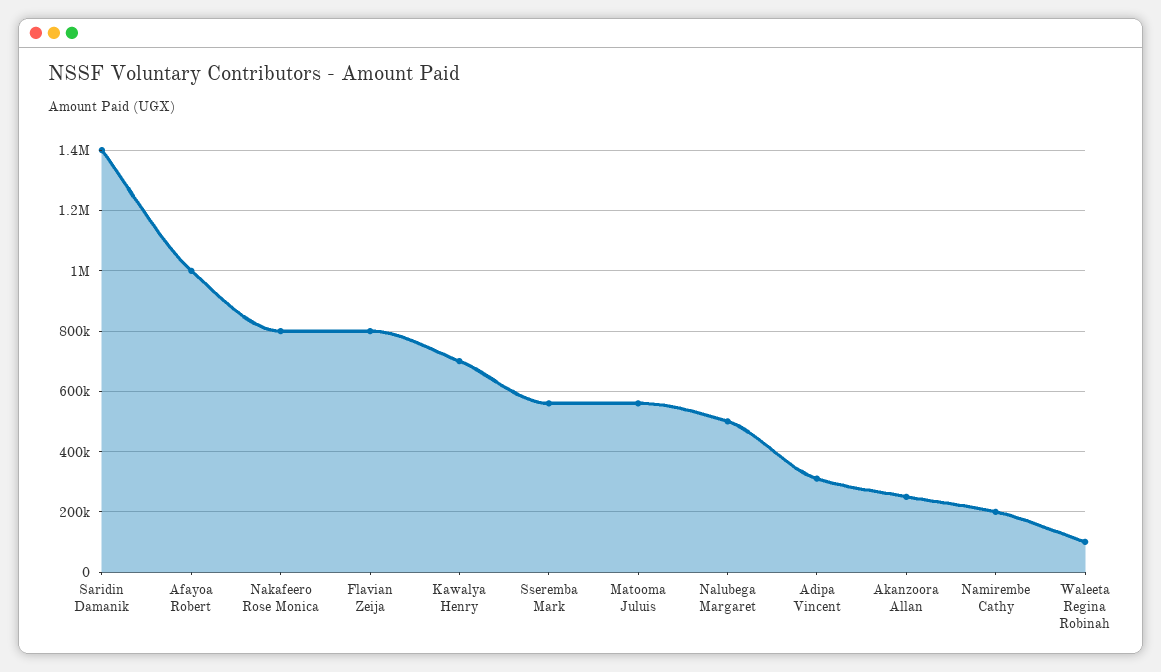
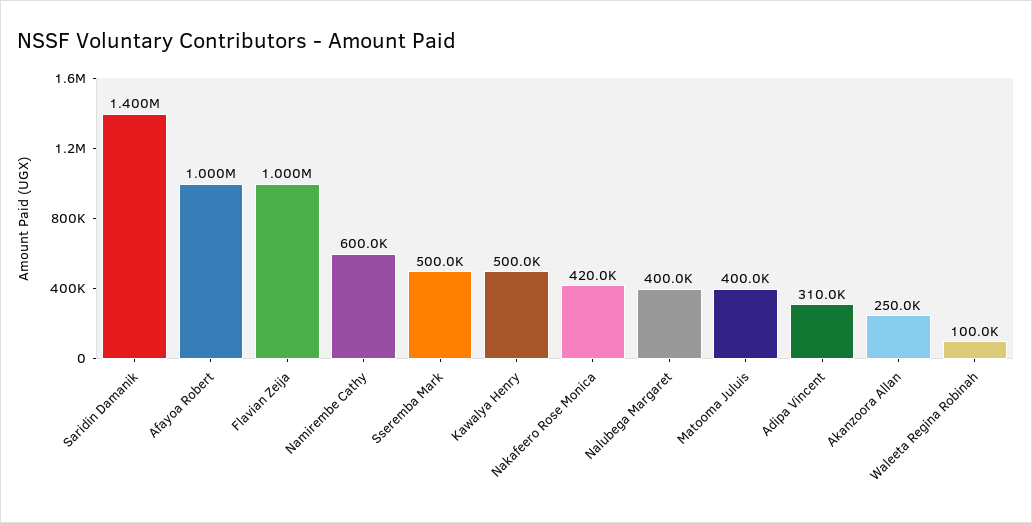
  {
    "Saridin Damanik": 1400000,
    "Afayoa Robert": 1000000,
-   "Nakafeero Rose Monica": 800000,
+   "Nakafeero Rose Monica": 420000,
-   "Flavian Zeija": 800000,
+   "Flavian Zeija": 1000000,
-   "Kawalya Henry": 700000,
+   "Kawalya Henry": 500000,
-   "Sseremba Mark": 560000,
+   "Sseremba Mark": 500000,
-   "Matooma Juluis": 560000,
+   "Matooma Juluis": 400000,
-   "Nalubega Margaret": 500000,
+   "Nalubega Margaret": 400000,
    "Adipa Vincent": 310000,
    "Akanzoora Allan": 250000,
-   "Namirembe Cathy": 200000,
+   "Namirembe Cathy": 600000,
    "Waleeta Regina Robinah": 100000
  }

